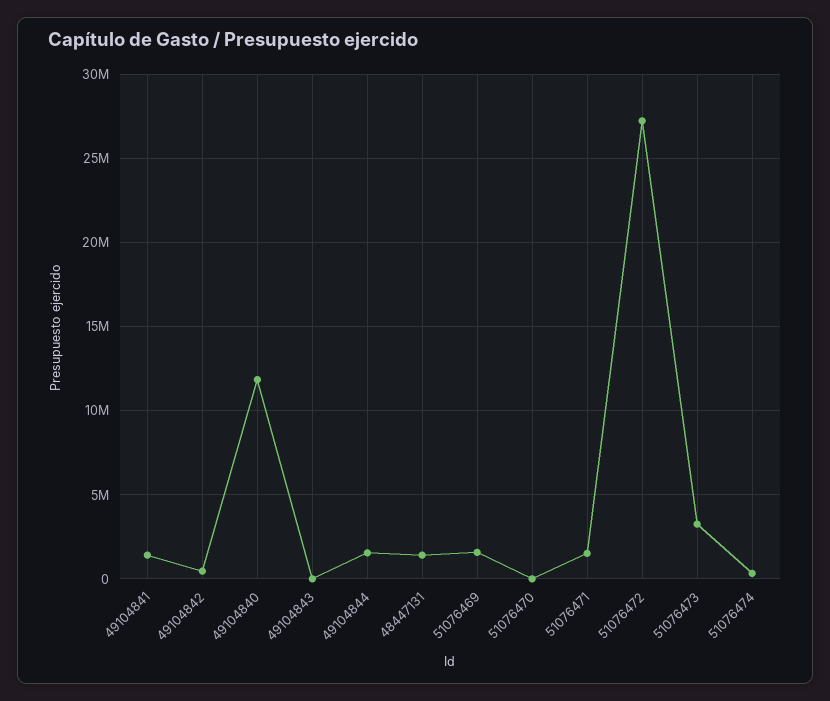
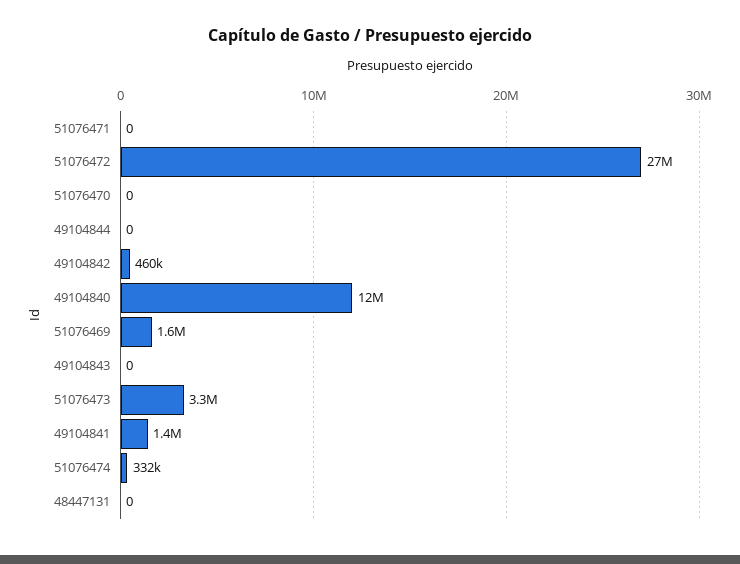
  {
    "49104841": 1400000,
    "49104842": 460000,
    "49104840": 12000000,
    "49104843": 0,
-   "49104844": 1500000,
+   "49104844": 0,
-   "48447131": 1500000,
+   "48447131": 0,
    "51076469": 1600000,
    "51076470": 0,
-   "51076471": 1500000,
+   "51076471": 0,
    "51076472": 27000000,
    "51076473": 3300000,
    "51076474": 332000
  }

